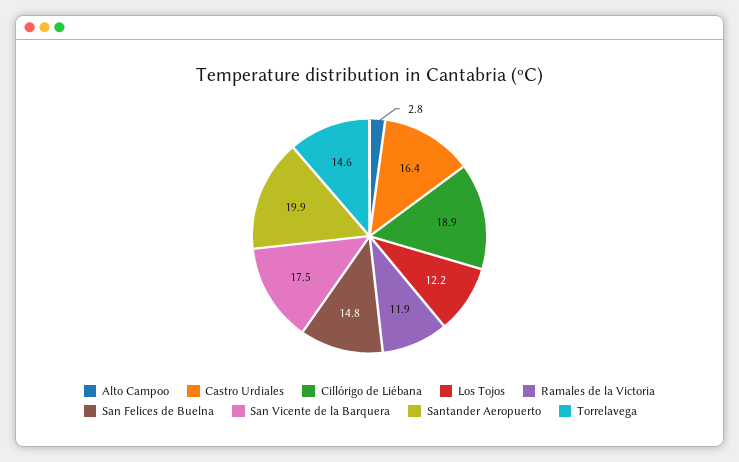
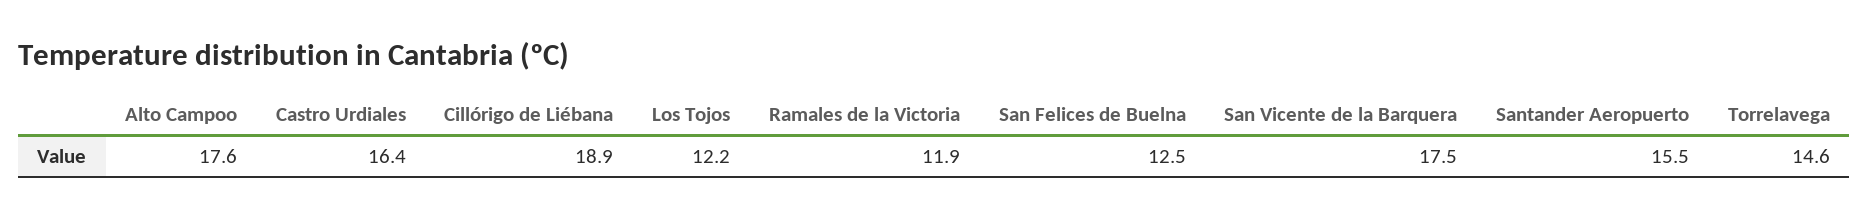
  {
-   "Alto Campoo": 2.8,
+   "Alto Campoo": 17.6,
    "Castro Urdiales": 16.4,
    "Cillórigo de Liébana": 18.9,
    "Los Tojos": 12.2,
    "Ramales de la Victoria": 11.9,
-   "San Felices de Buelna": 14.8,
+   "San Felices de Buelna": 12.5,
    "San Vicente de la Barquera": 17.5,
-   "Santander Aeropuerto": 19.9,
+   "Santander Aeropuerto": 15.5,
    "Torrelavega": 14.6
  }

